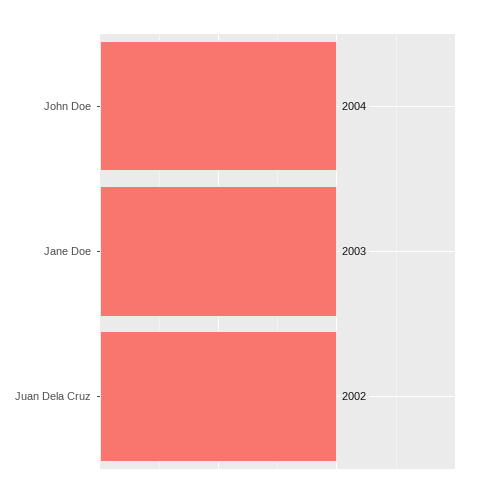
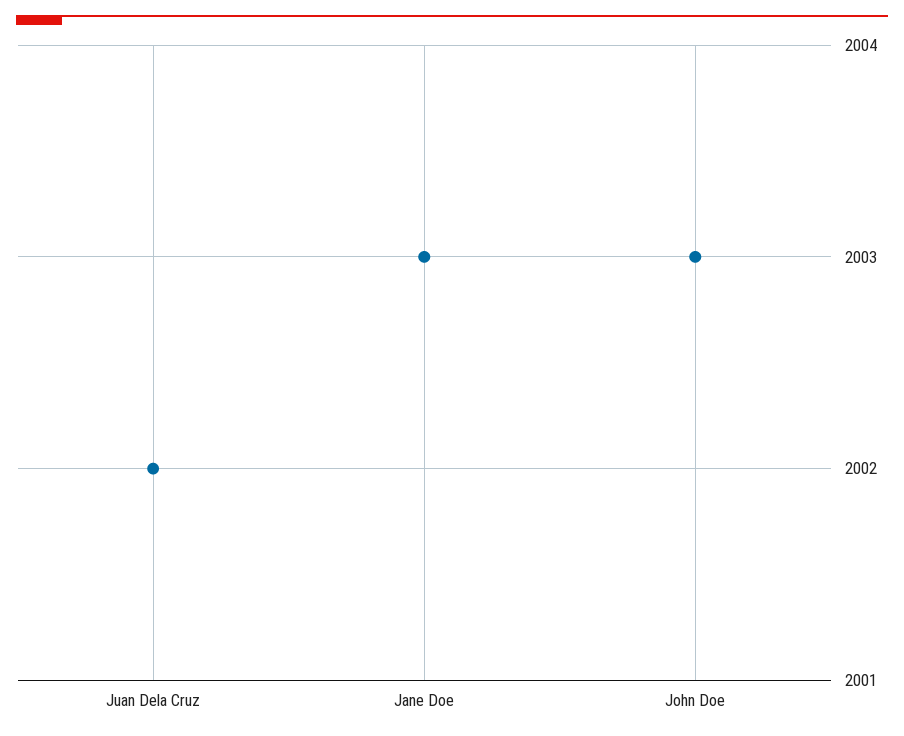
  {
-   "John Doe": 2004,
+   "John Doe": 2003,
    "Jane Doe": 2003,
    "Juan Dela Cruz": 2002
  }

